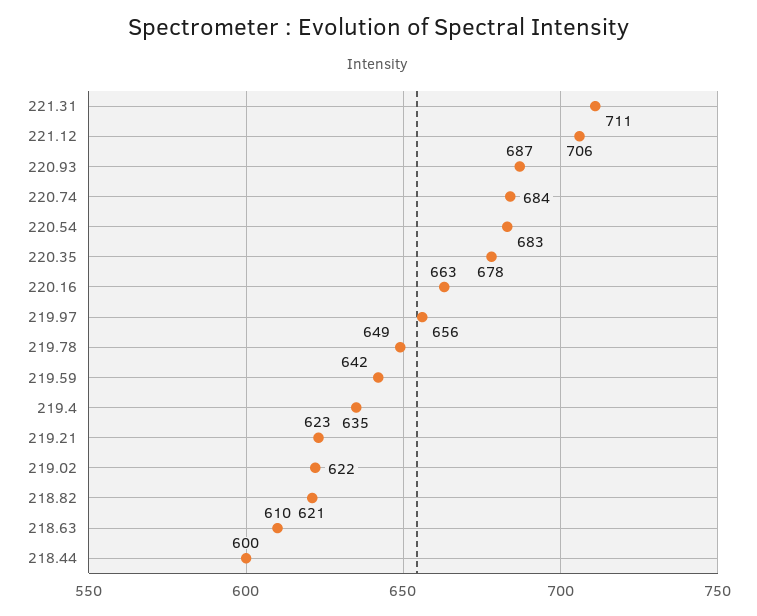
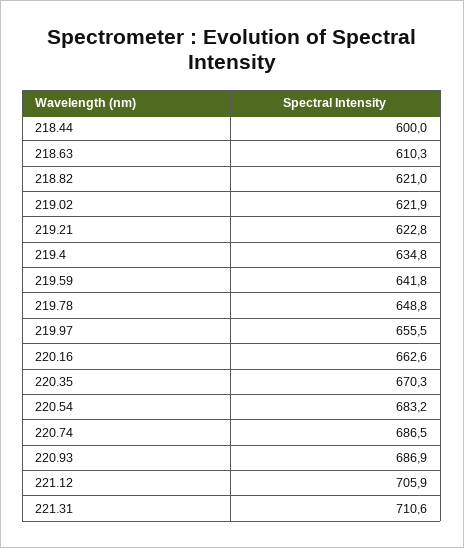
  {
    "221.31": 710.6,
    "221.12": 705.9,
    "220.93": 686.9,
-   "220.74": 684,
+   "220.74": 686.5,
    "220.54": 683.2,
-   "220.35": 678,
+   "220.35": 670.3,
    "220.16": 662.6,
    "219.97": 655.5,
    "219.78": 648.8,
    "219.59": 641.8,
    "219.4": 634.8,
    "219.21": 622.8,
    "219.02": 621.9,
    "218.82": 621,
    "218.63": 610.3,
    "218.44": 600
  }

